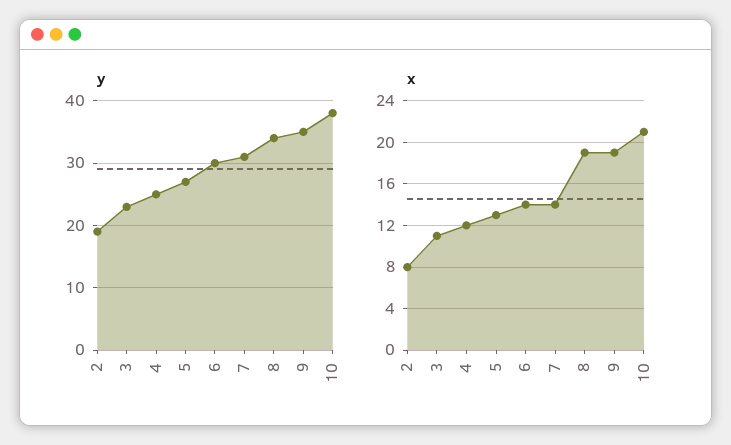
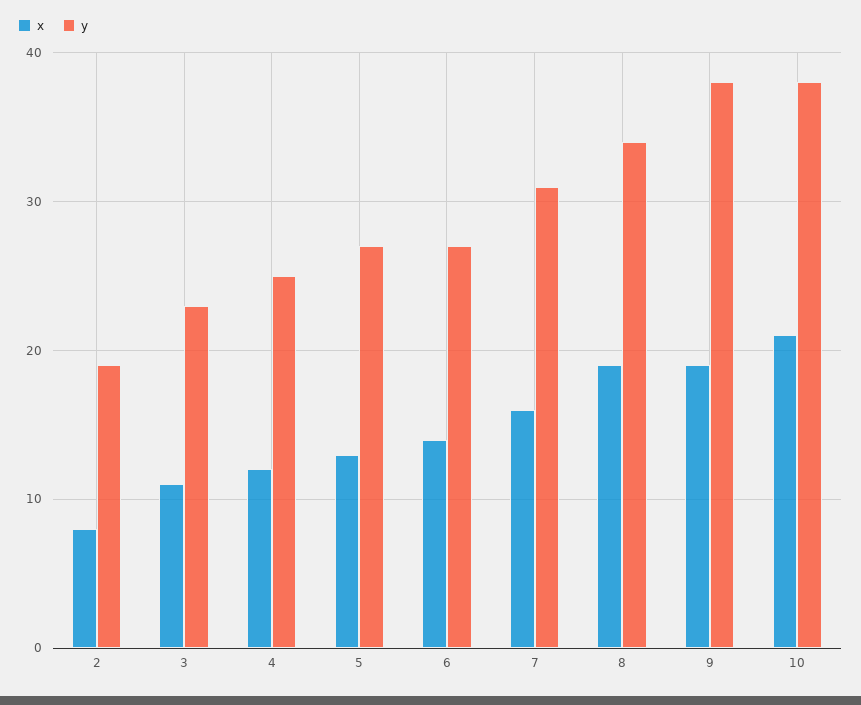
  {
    "y": {
      "2": 19,
      "3": 23,
      "4": 25,
      "5": 27,
-     "6": 30,
+     "6": 27,
      "7": 31,
      "8": 34,
-     "9": 35,
+     "9": 38,
      "10": 38
    },
    "x": {
      "2": 8,
      "3": 11,
      "4": 12,
      "5": 13,
      "6": 14,
-     "7": 14,
+     "7": 16,
      "8": 19,
      "9": 19,
      "10": 21
    }
  }

